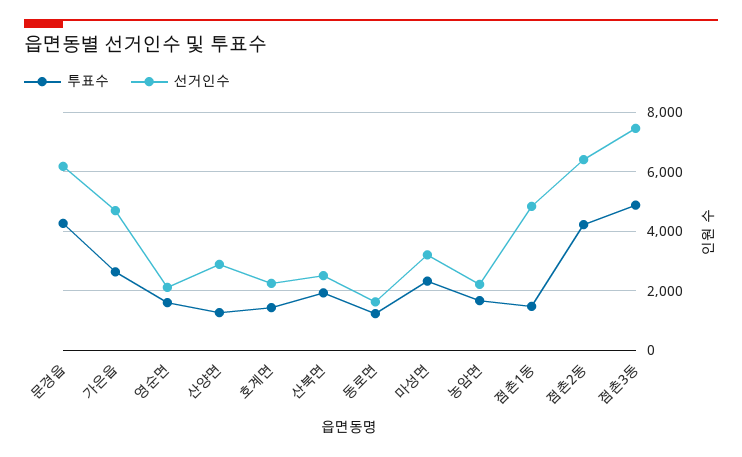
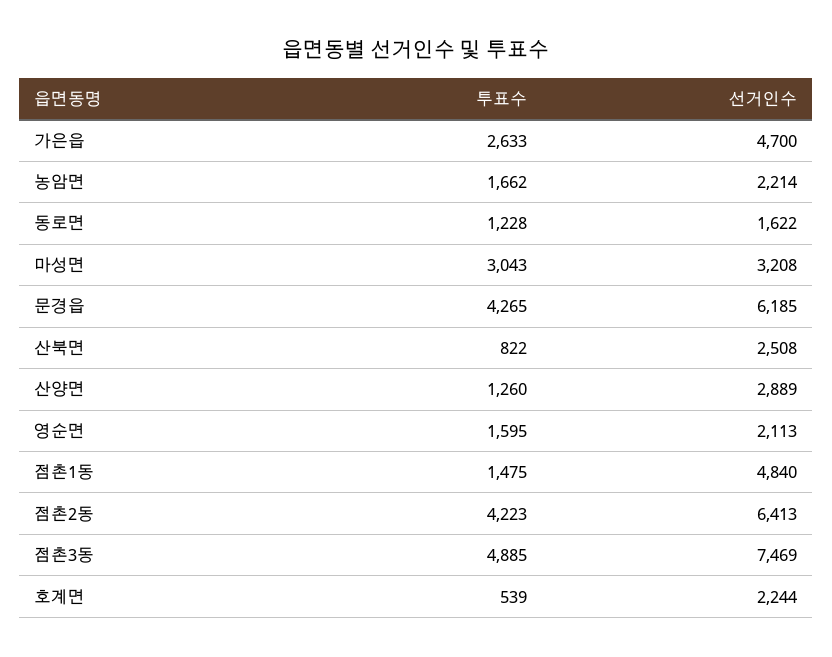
  {
    "투표수": {
      "문경읍": 4265,
      "가은읍": 2633,
      "영순면": 1595,
      "산양면": 1260,
-     "호계면": 1500,
+     "호계면": 539,
-     "산북면": 2000,
+     "산북면": 822,
      "동로면": 1228,
-     "마성면": 2250,
+     "마성면": 3043,
      "농암면": 1662,
      "점촌1동": 1475,
      "점촌2동": 4223,
      "점촌3동": 4885
    },
    "선거인수": {
      "문경읍": 6185,
      "가은읍": 4700,
      "영순면": 2113,
      "산양면": 2889,
      "호계면": 2244,
      "산북면": 2508,
      "동로면": 1622,
      "마성면": 3208,
      "농암면": 2214,
      "점촌1동": 4840,
      "점촌2동": 6413,
      "점촌3동": 7469
    }
  }

